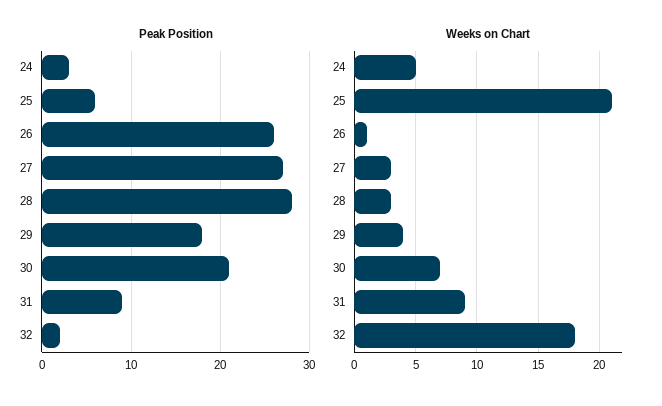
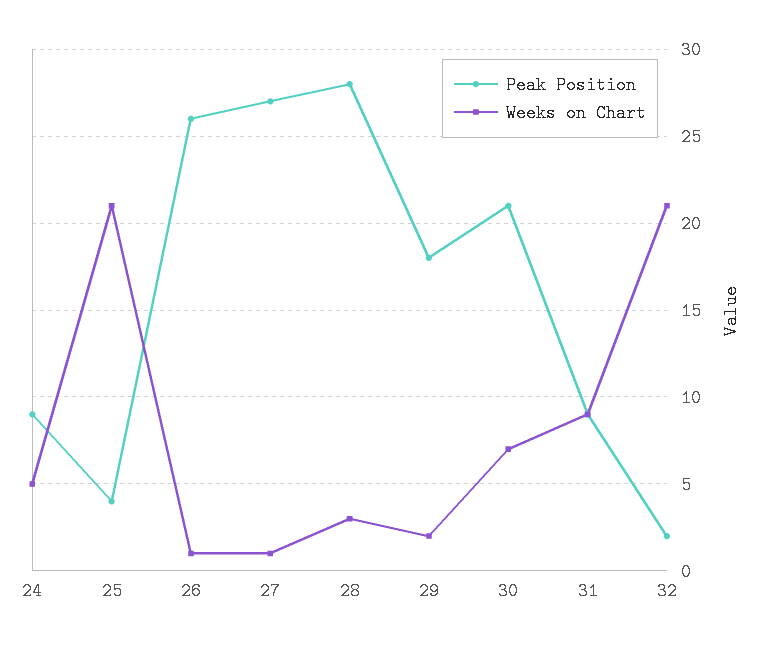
  {
    "Peak Position": {
-     "24": 3,
+     "24": 9,
-     "25": 6,
+     "25": 4,
      "26": 26,
      "27": 27,
      "28": 28,
      "29": 18,
      "30": 21,
      "31": 9,
      "32": 2
    },
    "Weeks on Chart": {
      "24": 5,
      "25": 21,
      "26": 1,
-     "27": 3,
+     "27": 1,
      "28": 3,
-     "29": 4,
+     "29": 2,
      "30": 7,
      "31": 9,
-     "32": 18
+     "32": 21
    }
  }

